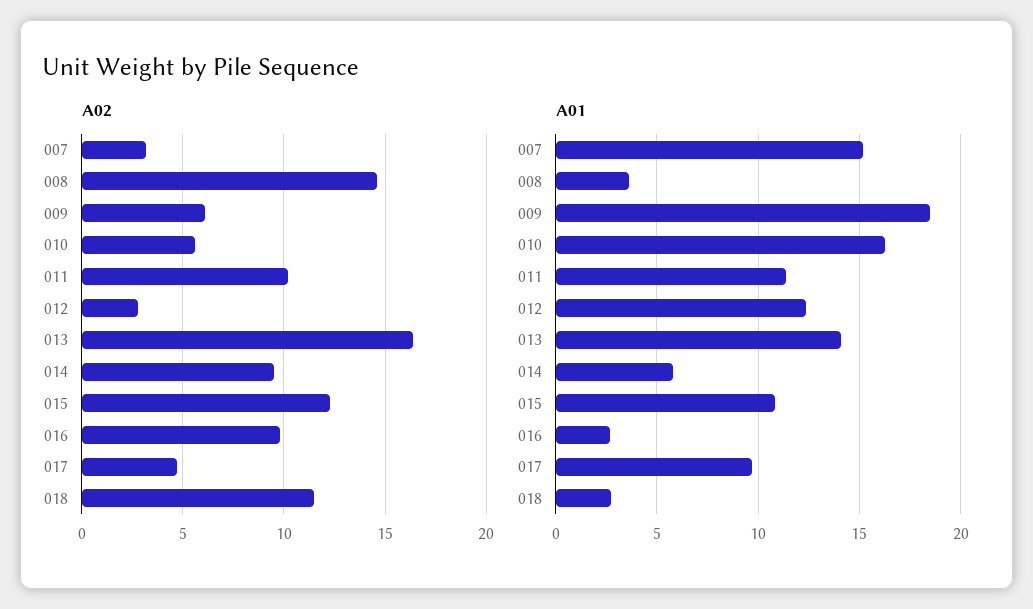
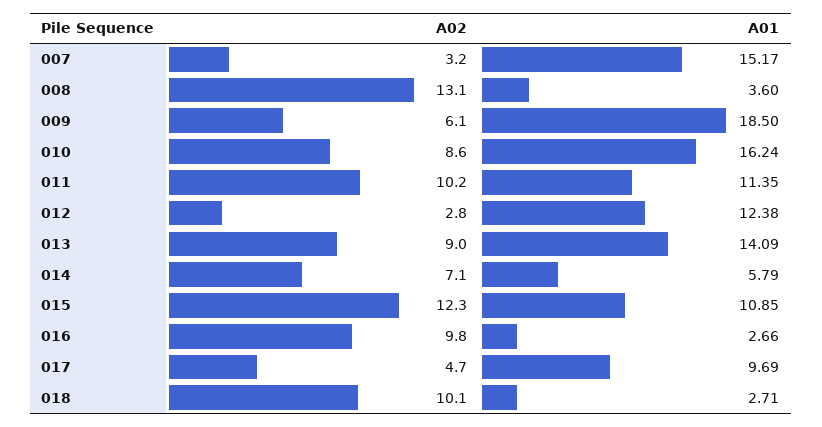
  {
    "A02": {
      "007": 3.2,
-     "008": 14.5,
+     "008": 13.1,
      "009": 6.1,
-     "010": 5.5,
+     "010": 8.6,
      "011": 10.2,
      "012": 2.8,
-     "013": 16.5,
+     "013": 9,
-     "014": 9.5,
+     "014": 7.1,
      "015": 12.3,
      "016": 9.8,
      "017": 4.7,
-     "018": 11.5
+     "018": 10.1
    },
    "A01": {
      "007": 15.17,
      "008": 3.6,
      "009": 18.5,
      "010": 16.24,
      "011": 11.35,
      "012": 12.38,
      "013": 14.09,
      "014": 5.79,
      "015": 10.85,
      "016": 2.66,
      "017": 9.69,
      "018": 2.71
    }
  }

